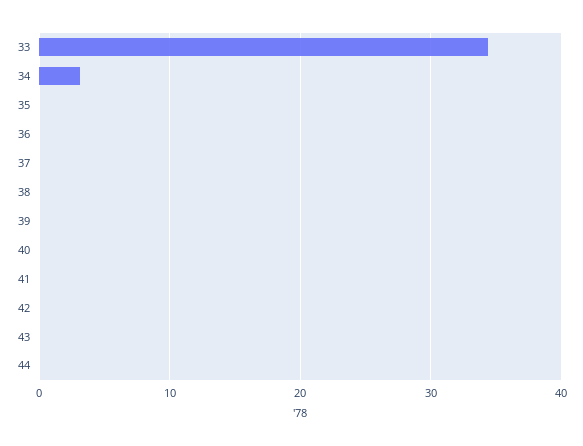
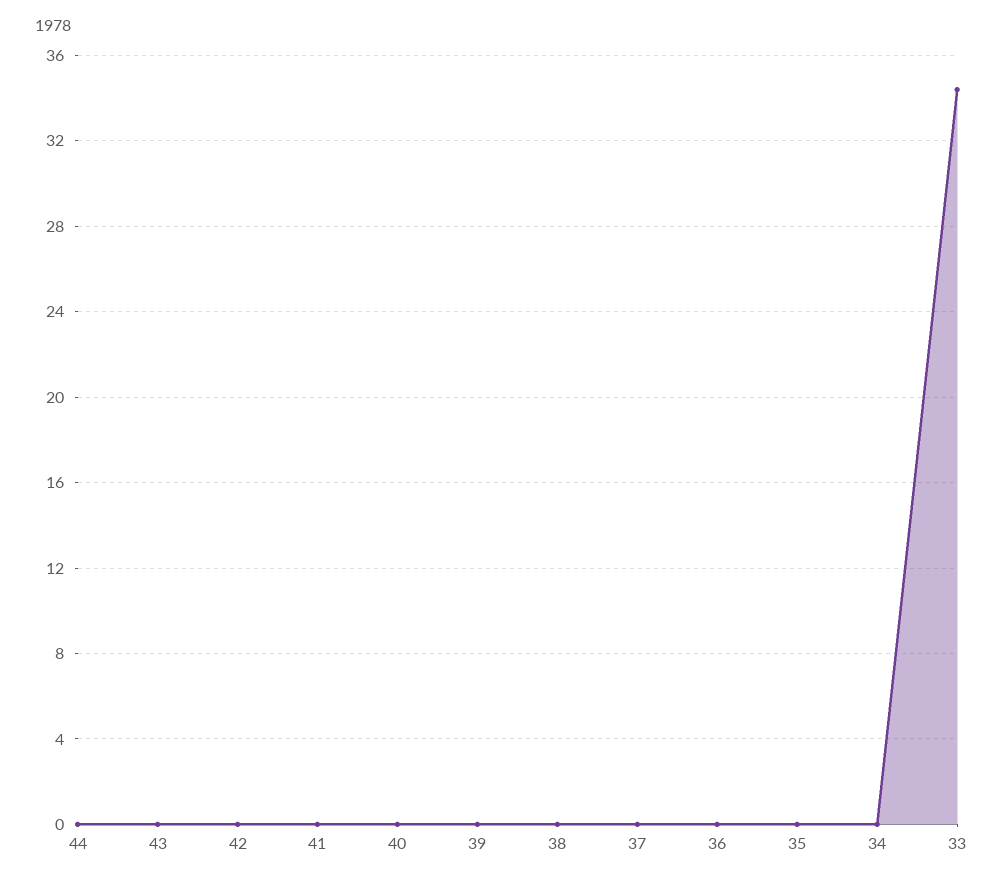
  {
    "33": 34.5,
-   "34": 3,
+   "34": 0,
    "35": 0,
    "36": 0,
    "37": 0,
    "38": 0,
    "39": 0,
    "40": 0,
    "41": 0,
    "42": 0,
    "43": 0,
    "44": 0
  }

